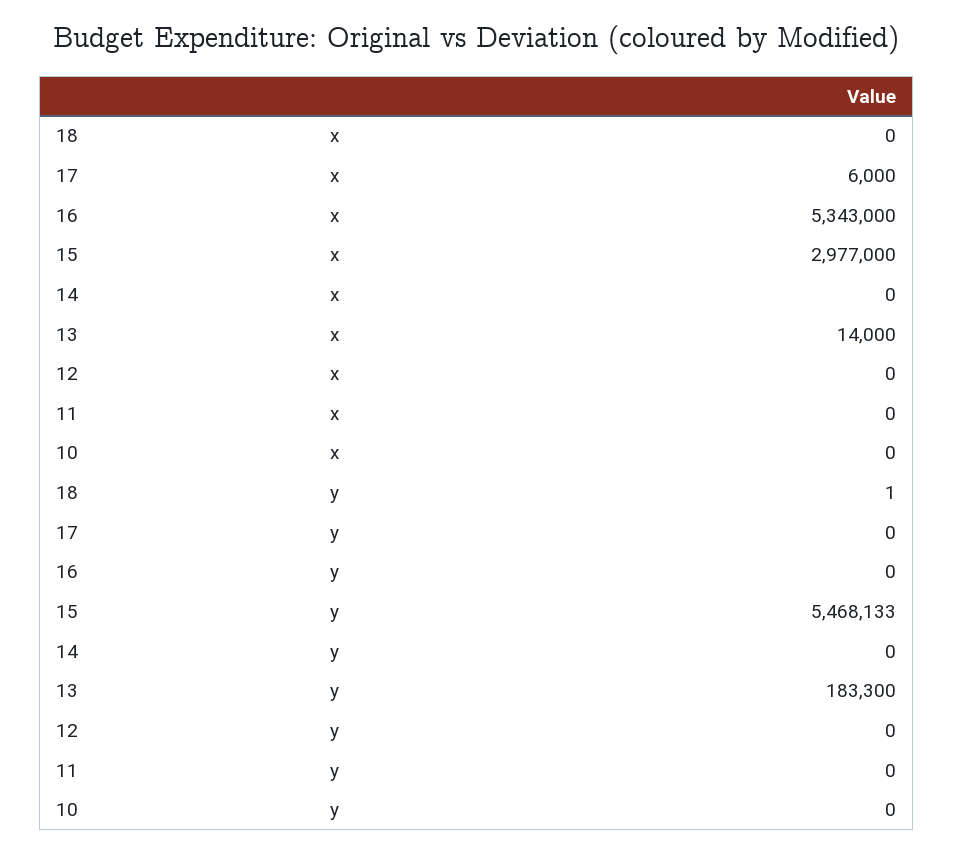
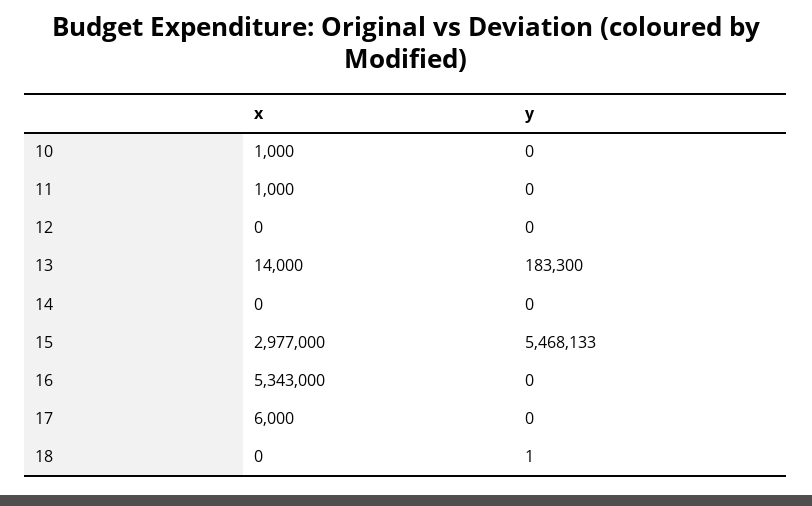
  {
    "18": {
      "x": 0,
      "y": 1
    },
    "17": {
      "x": 6000,
      "y": 0
    },
    "16": {
      "x": 5343000,
      "y": 0
    },
    "15": {
      "x": 2977000,
      "y": 5468133
    },
    "14": {
      "x": 0,
      "y": 0
    },
    "13": {
      "x": 14000,
      "y": 183300
    },
    "12": {
      "x": 0,
      "y": 0
    },
    "11": {
-     "x": 0,
+     "x": 1000,
      "y": 0
    },
    "10": {
-     "x": 0,
+     "x": 1000,
      "y": 0
    }
  }

